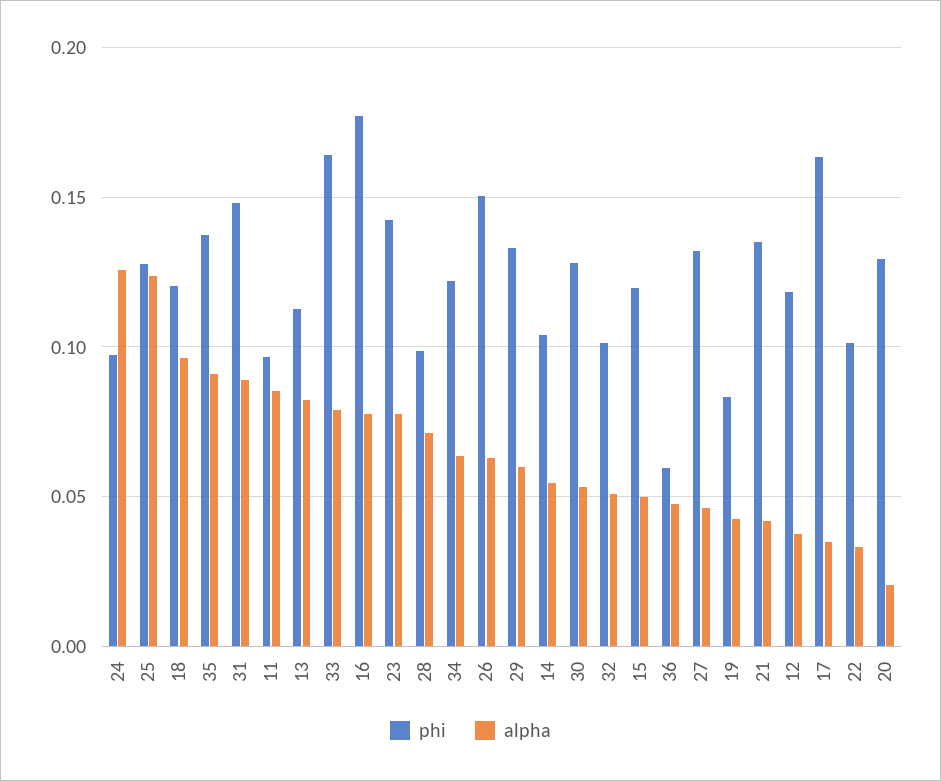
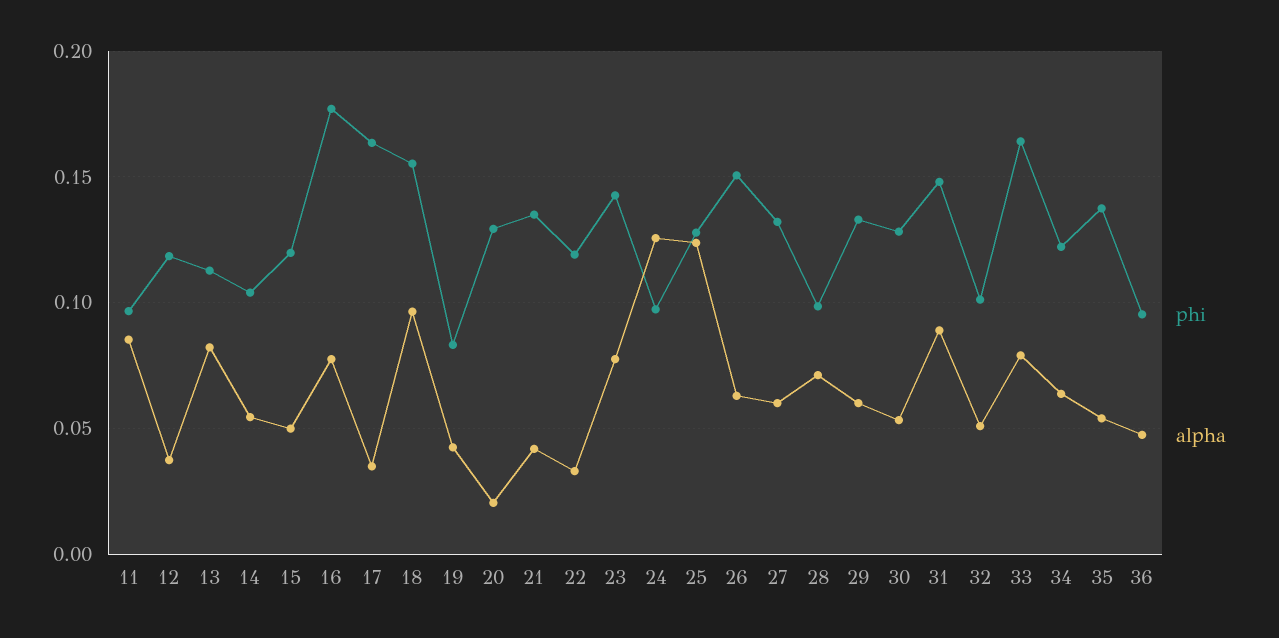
  {
    "phi": {
      "24": 0.095,
      "25": 0.13,
-     "18": 0.12,
+     "18": 0.155,
      "35": 0.14,
      "31": 0.15,
      "11": 0.095,
      "13": 0.115,
      "33": 0.165,
      "16": 0.175,
      "23": 0.145,
      "28": 0.1,
      "34": 0.12,
      "26": 0.15,
      "29": 0.135,
      "14": 0.105,
      "30": 0.13,
      "32": 0.1,
      "15": 0.12,
-     "36": 0.06,
+     "36": 0.095,
      "27": 0.13,
      "19": 0.085,
      "21": 0.135,
      "12": 0.12,
      "17": 0.165,
-     "22": 0.1,
+     "22": 0.12,
      "20": 0.13
    },
    "alpha": {
      "24": 0.125,
      "25": 0.125,
      "18": 0.095,
-     "35": 0.09,
+     "35": 0.055,
      "31": 0.09,
      "11": 0.085,
      "13": 0.08,
      "33": 0.08,
      "16": 0.08,
      "23": 0.08,
      "28": 0.07,
      "34": 0.065,
      "26": 0.065,
      "29": 0.06,
      "14": 0.055,
      "30": 0.055,
      "32": 0.05,
      "15": 0.05,
      "36": 0.045,
-     "27": 0.045,
+     "27": 0.06,
      "19": 0.04,
      "21": 0.04,
      "12": 0.035,
      "17": 0.035,
      "22": 0.035,
      "20": 0.02
    }
  }

